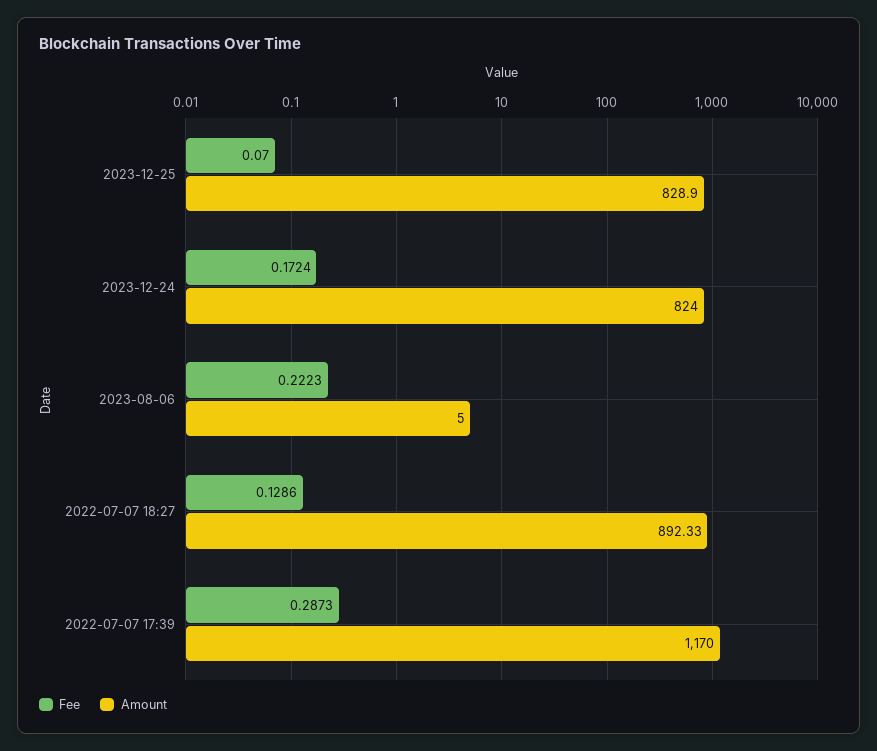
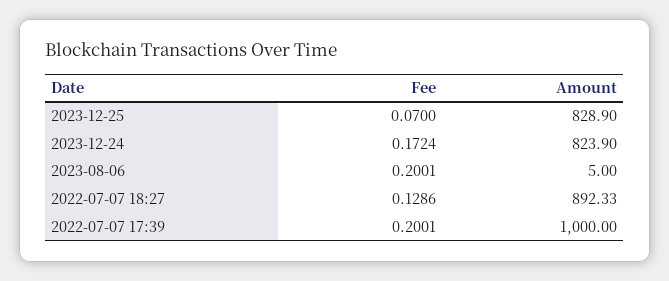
  {
    "Fee": {
      "2023-12-25": 0.07,
      "2023-12-24": 0.1724,
-     "2023-08-06": 0.2223,
+     "2023-08-06": 0.2001,
      "2022-07-07 18:27": 0.1286,
-     "2022-07-07 17:39": 0.2873
+     "2022-07-07 17:39": 0.2001
    },
    "Amount": {
      "2023-12-25": 828.9,
-     "2023-12-24": 824,
+     "2023-12-24": 823.9,
      "2023-08-06": 5,
      "2022-07-07 18:27": 892.33,
-     "2022-07-07 17:39": 1170
+     "2022-07-07 17:39": 1000
    }
  }

